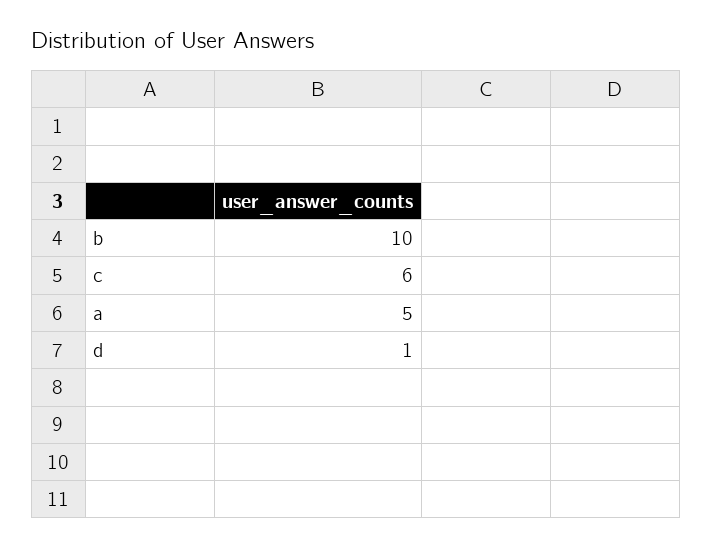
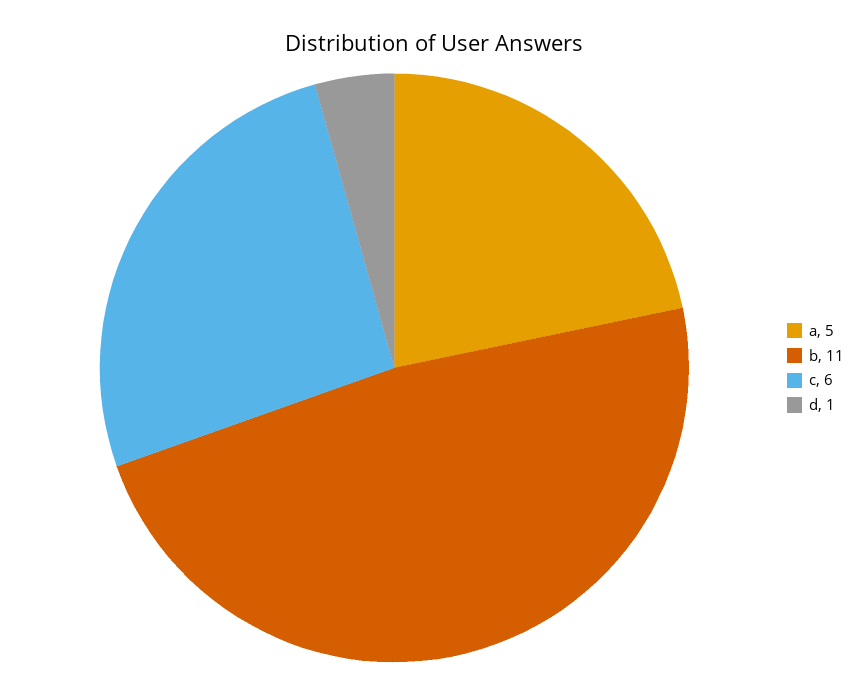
  {
-   "b": 10,
+   "b": 11,
    "c": 6,
    "a": 5,
    "d": 1
  }

